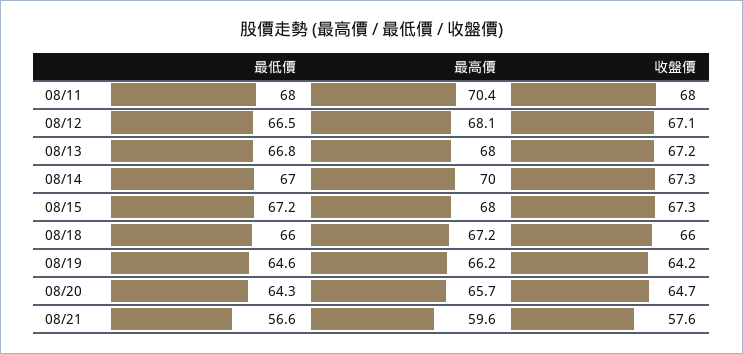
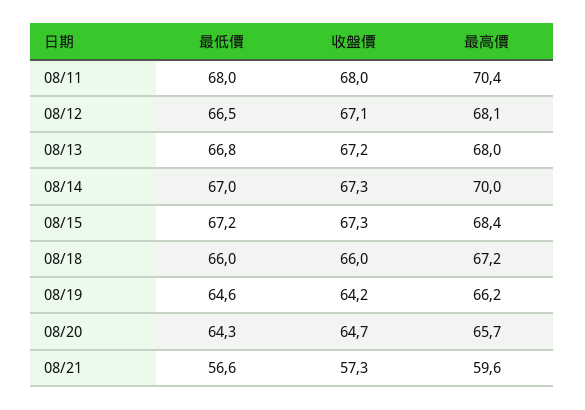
  {
    "最低價": {
      "08/11": 68,
      "08/12": 66.5,
      "08/13": 66.8,
      "08/14": 67,
      "08/15": 67.2,
      "08/18": 66,
      "08/19": 64.6,
      "08/20": 64.3,
      "08/21": 56.6
    },
    "最高價": {
      "08/11": 70.4,
      "08/12": 68.1,
      "08/13": 68,
      "08/14": 70,
-     "08/15": 68,
+     "08/15": 68.4,
      "08/18": 67.2,
      "08/19": 66.2,
      "08/20": 65.7,
      "08/21": 59.6
    },
    "收盤價": {
      "08/11": 68,
      "08/12": 67.1,
      "08/13": 67.2,
      "08/14": 67.3,
      "08/15": 67.3,
      "08/18": 66,
      "08/19": 64.2,
      "08/20": 64.7,
-     "08/21": 57.6
+     "08/21": 57.3
    }
  }

